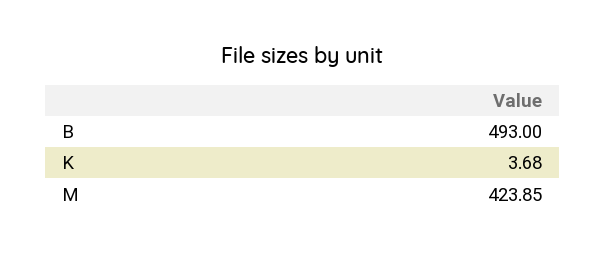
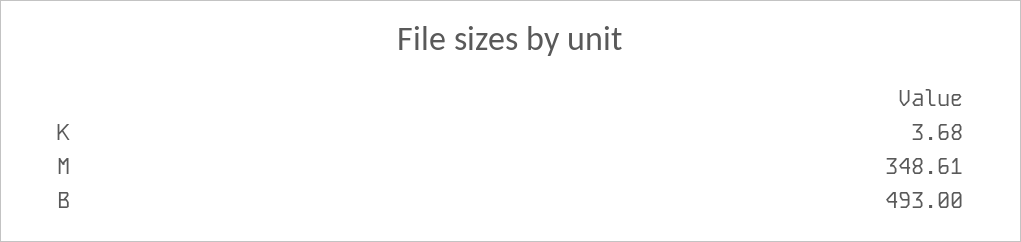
  {
    "B": 493,
    "K": 3.68,
-   "M": 423.85
+   "M": 348.61
  }

